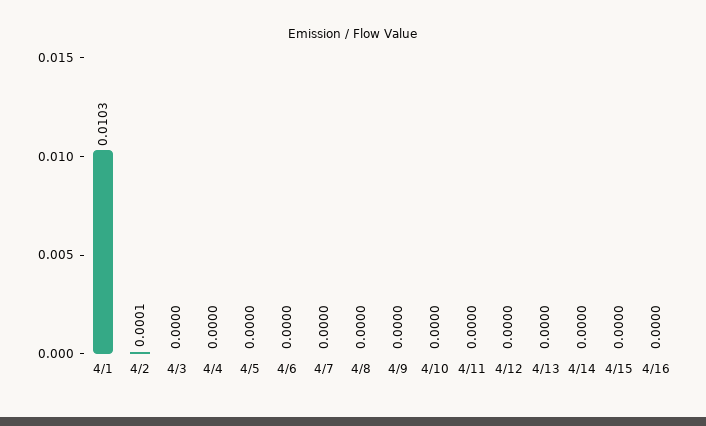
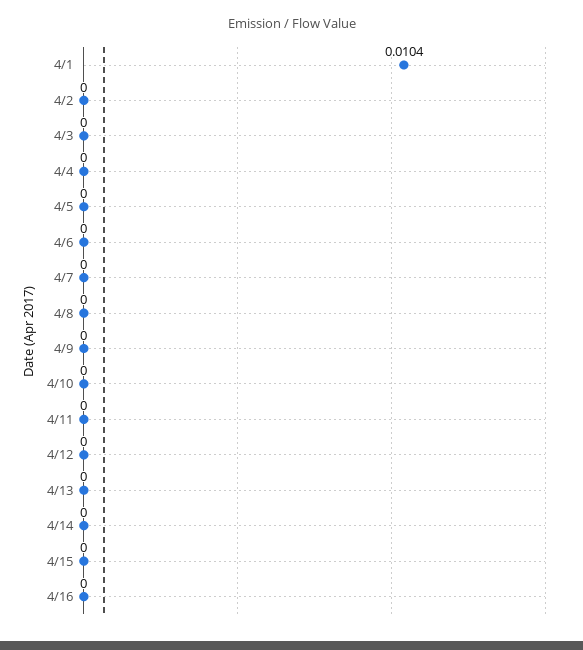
  {
-   "4/1": 0.0103,
+   "4/1": 0.0104,
-   "4/2": 0.0001,
+   "4/2": 0,
    "4/3": 0,
    "4/4": 0,
    "4/5": 0,
    "4/6": 0,
    "4/7": 0,
    "4/8": 0,
    "4/9": 0,
    "4/10": 0,
    "4/11": 0,
    "4/12": 0,
    "4/13": 0,
    "4/14": 0,
    "4/15": 0,
    "4/16": 0
  }

